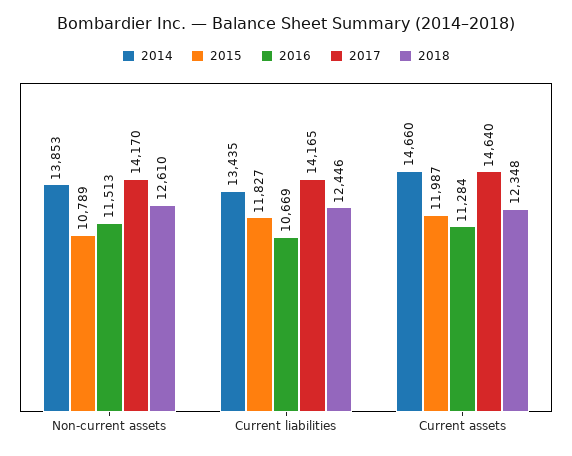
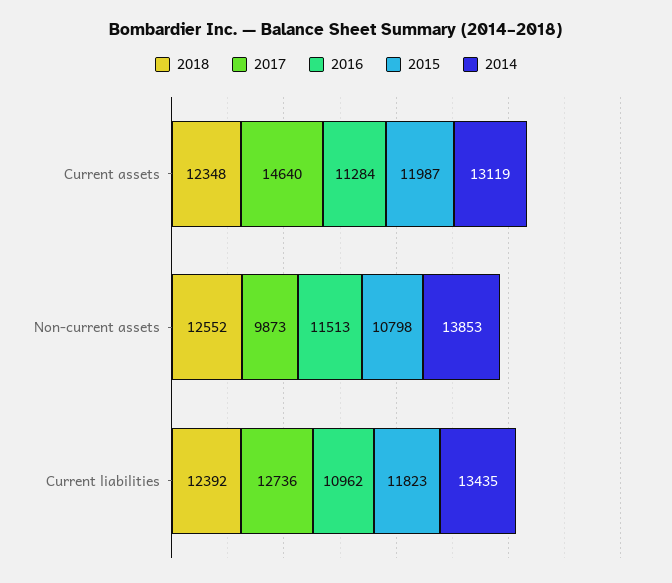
  {
    "2014": {
      "Non-current assets": 13853,
      "Current liabilities": 13435,
-     "Current assets": 14660
+     "Current assets": 13119
    },
    "2015": {
-     "Non-current assets": 10789,
+     "Non-current assets": 10798,
-     "Current liabilities": 11827,
+     "Current liabilities": 11823,
      "Current assets": 11987
    },
    "2016": {
      "Non-current assets": 11513,
-     "Current liabilities": 10669,
+     "Current liabilities": 10962,
      "Current assets": 11284
    },
    "2017": {
-     "Non-current assets": 14170,
+     "Non-current assets": 9873,
-     "Current liabilities": 14165,
+     "Current liabilities": 12736,
      "Current assets": 14640
    },
    "2018": {
-     "Non-current assets": 12610,
+     "Non-current assets": 12552,
-     "Current liabilities": 12446,
+     "Current liabilities": 12392,
      "Current assets": 12348
    }
  }

